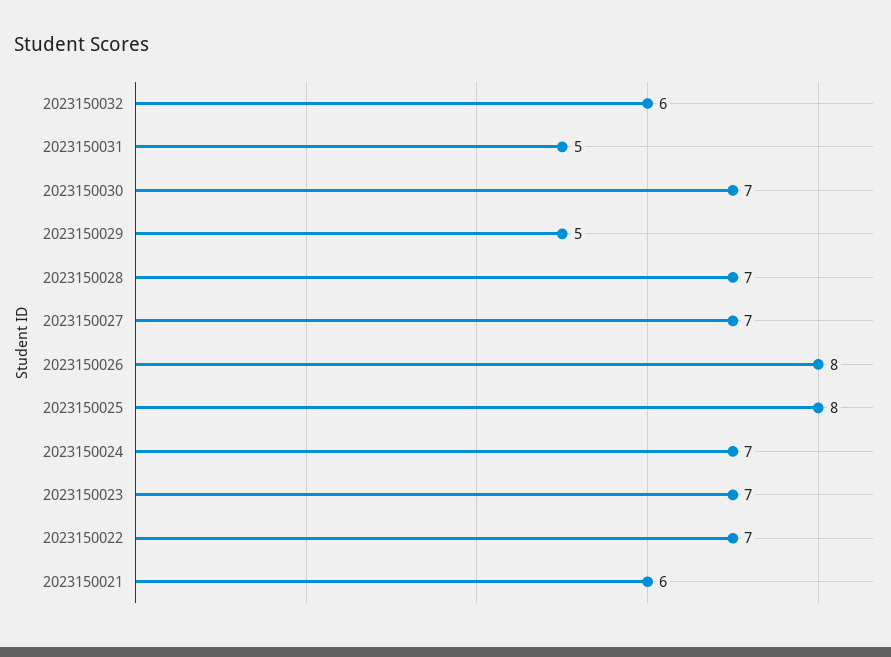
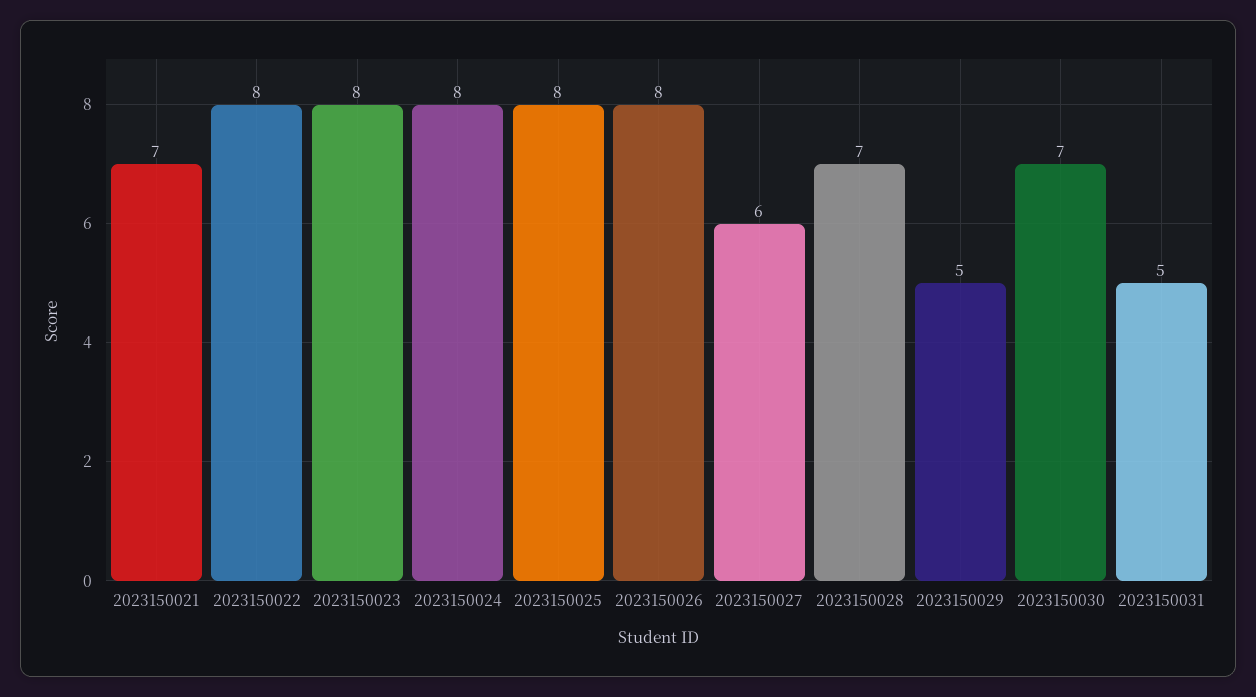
  {
-   "2023150032": 6,
    "2023150031": 5,
    "2023150030": 7,
    "2023150029": 5,
    "2023150028": 7,
-   "2023150027": 7,
+   "2023150027": 6,
    "2023150026": 8,
    "2023150025": 8,
-   "2023150024": 7,
+   "2023150024": 8,
-   "2023150023": 7,
+   "2023150023": 8,
-   "2023150022": 7,
+   "2023150022": 8,
-   "2023150021": 6
+   "2023150021": 7
  }

